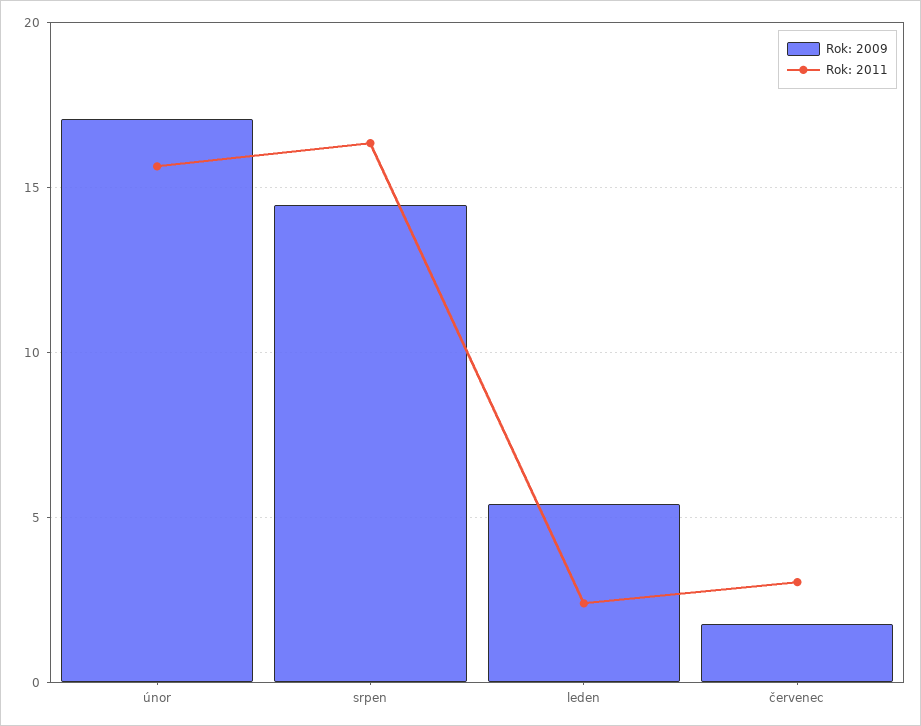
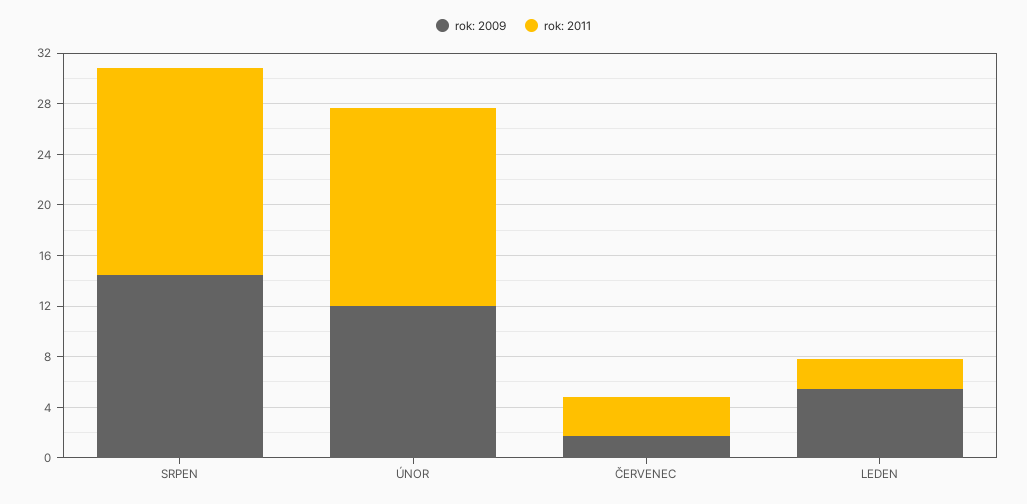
  {
    "Rok: 2009": {
-     "únor": 17,
+     "únor": 12,
      "srpen": 14.5,
      "leden": 5.5,
      "červenec": 2
    },
    "Rok: 2011": {
      "únor": 15.5,
      "srpen": 16.5,
      "leden": 2.5,
      "červenec": 3
    }
  }

